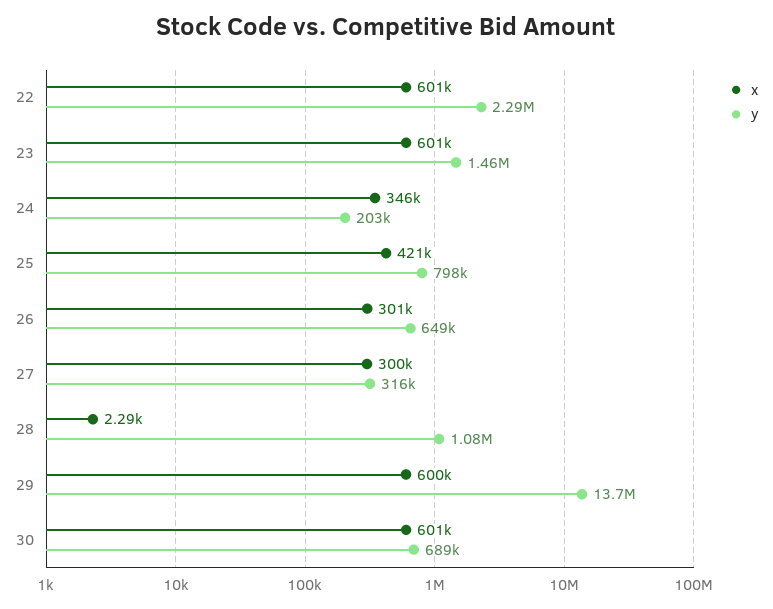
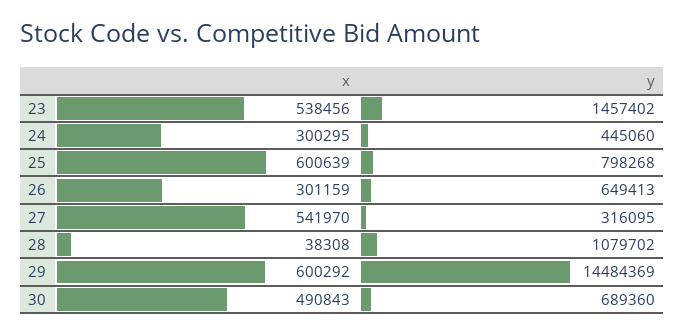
  {
    "x": {
-     "22": 601000,
-     "23": 601000,
+     "23": 538456,
-     "24": 346000,
+     "24": 300295,
-     "25": 421000,
+     "25": 600639,
      "26": 301159,
-     "27": 300000,
+     "27": 541970,
-     "28": 2290,
+     "28": 38308,
      "29": 600292,
-     "30": 601000
+     "30": 490843
    },
    "y": {
-     "22": 2290000,
      "23": 1457402,
-     "24": 203000,
+     "24": 445060,
      "25": 798268,
      "26": 649413,
      "27": 316095,
      "28": 1079702,
-     "29": 13700000,
+     "29": 14484369,
      "30": 689360
    }
  }

